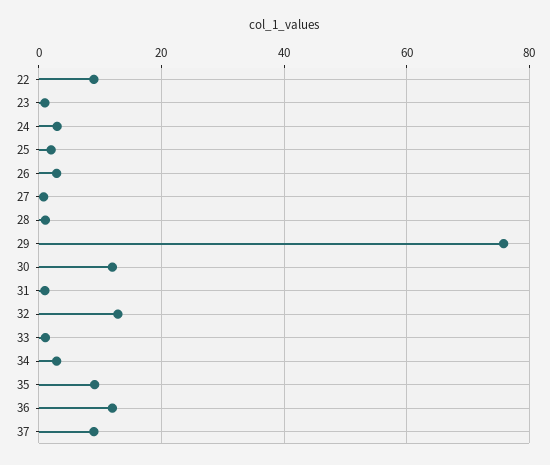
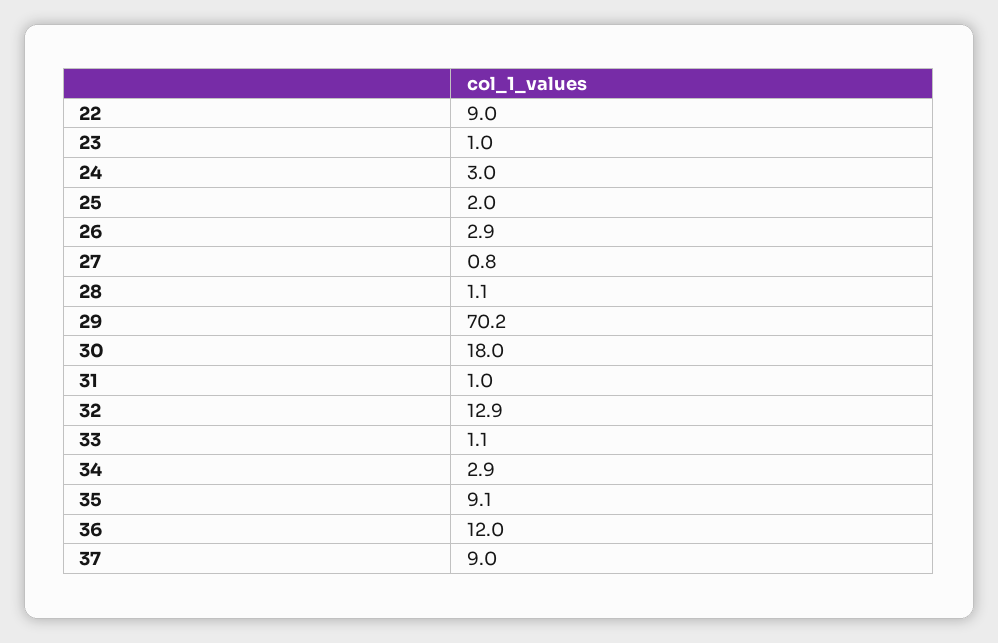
  {
    "22": 9,
    "23": 1,
    "24": 3,
    "25": 2,
    "26": 2.9,
    "27": 0.8,
    "28": 1.1,
-   "29": 76,
+   "29": 70.2,
-   "30": 12,
+   "30": 18,
    "31": 1,
    "32": 12.9,
    "33": 1.1,
    "34": 2.9,
    "35": 9.1,
    "36": 12,
    "37": 9
  }

